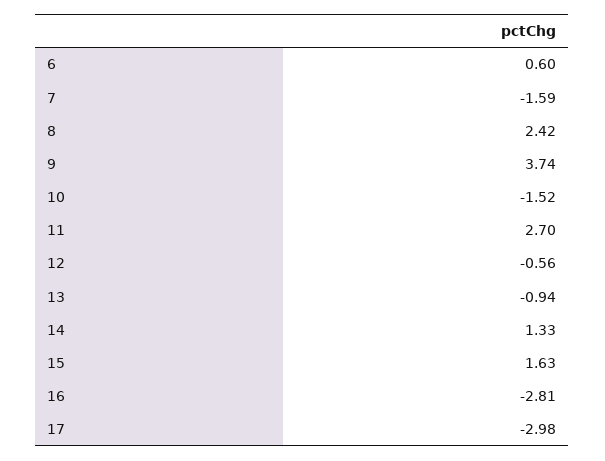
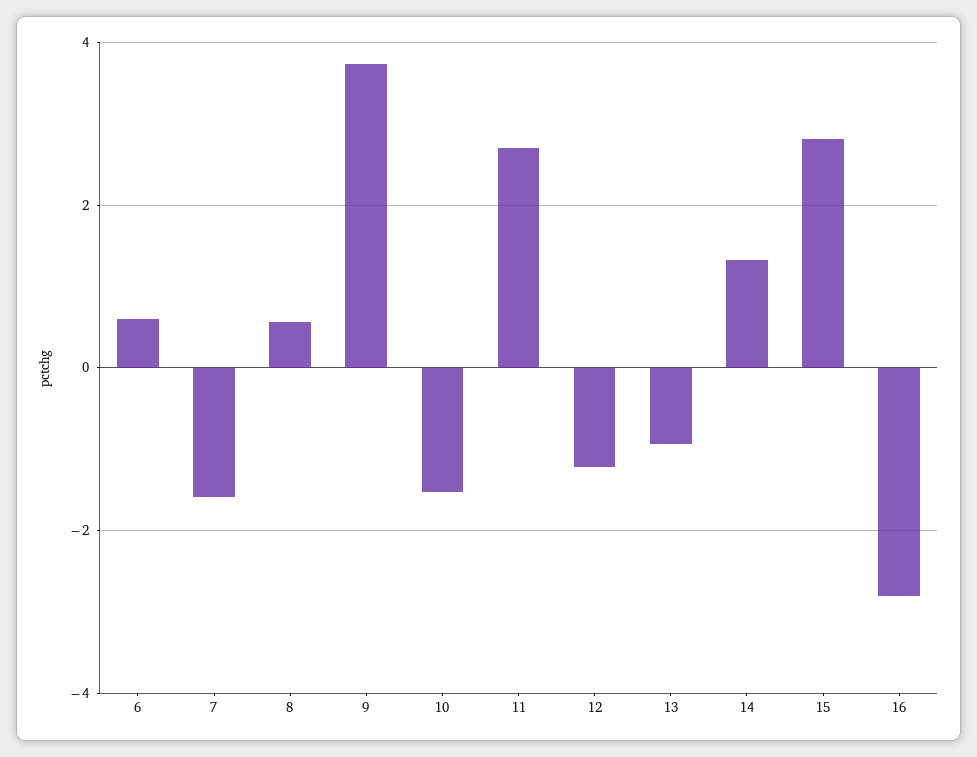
  {
    "6": 0.6,
    "7": -1.59,
-   "8": 2.42,
+   "8": 0.6,
    "9": 3.74,
    "10": -1.52,
    "11": 2.7,
-   "12": -0.56,
+   "12": -1.2,
    "13": -0.94,
    "14": 1.33,
-   "15": 1.63,
+   "15": 2.8,
-   "16": -2.81,
+   "16": -2.81
-   "17": -2.98
  }

